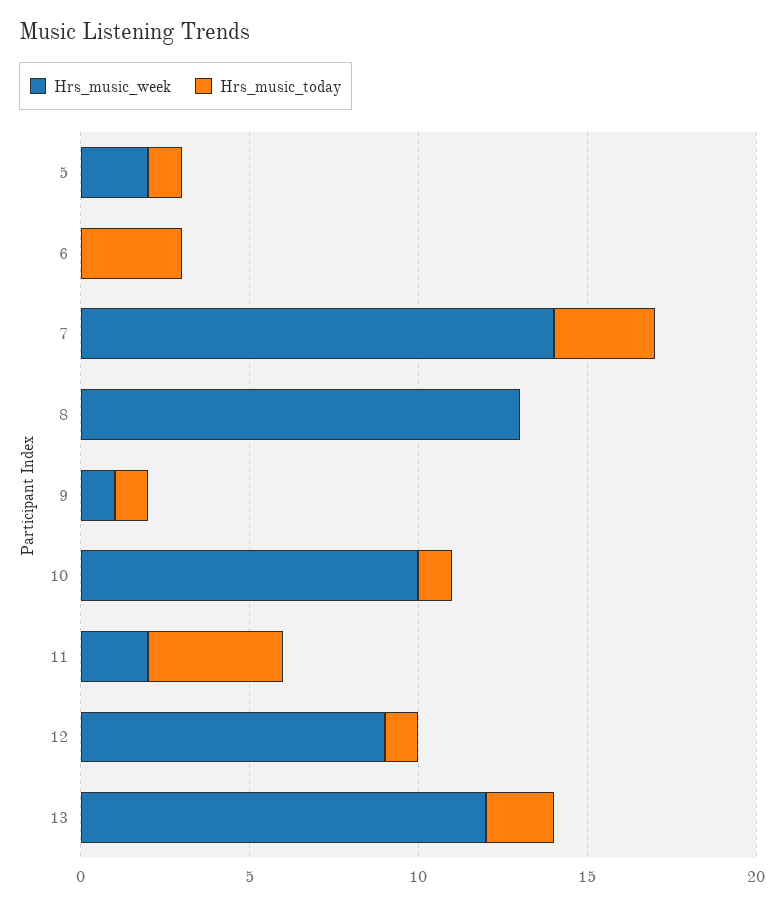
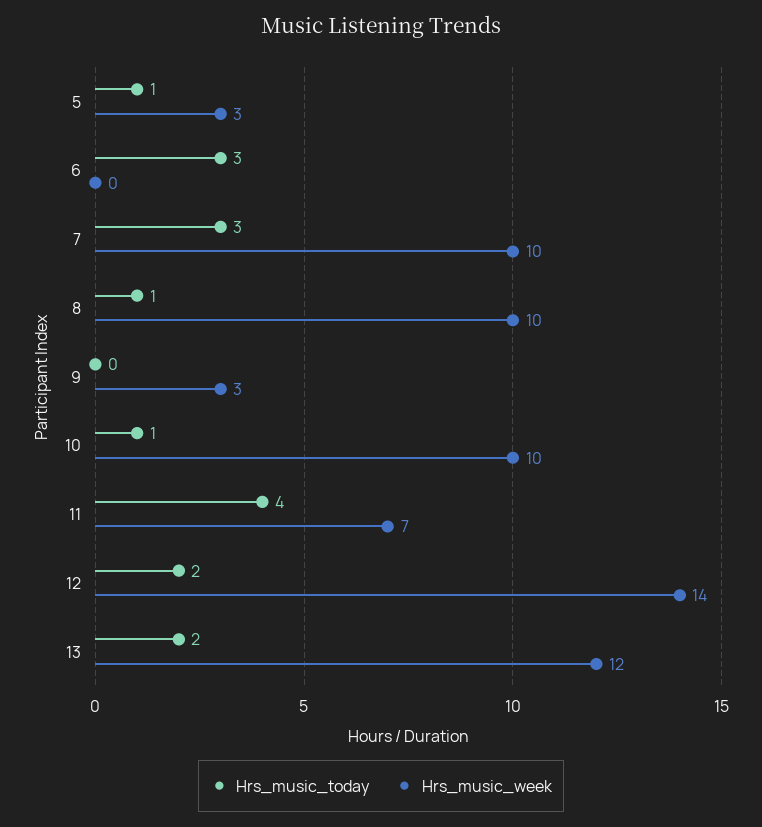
  {
    "Hrs_music_week": {
-     "5": 2,
+     "5": 3,
      "6": 0,
-     "7": 14,
+     "7": 10,
-     "8": 13,
+     "8": 10,
-     "9": 1,
+     "9": 3,
      "10": 10,
-     "11": 2,
+     "11": 7,
-     "12": 9,
+     "12": 14,
      "13": 12
    },
    "Hrs_music_today": {
      "5": 1,
      "6": 3,
      "7": 3,
-     "8": 0,
+     "8": 1,
-     "9": 1,
+     "9": 0,
      "10": 1,
      "11": 4,
-     "12": 1,
+     "12": 2,
      "13": 2
    }
  }

